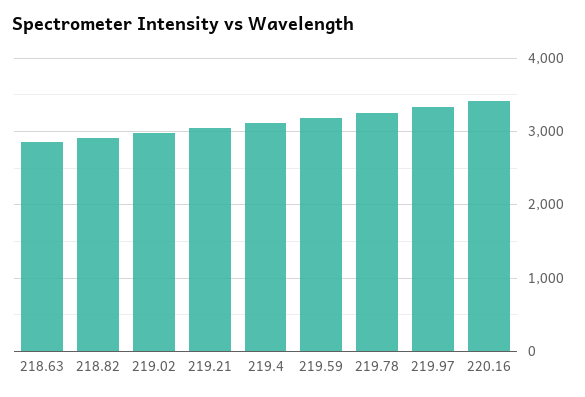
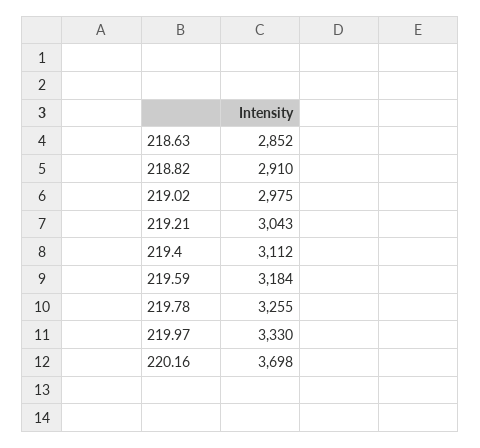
  {
    "218.63": 2852,
    "218.82": 2910,
    "219.02": 2975,
    "219.21": 3043,
    "219.4": 3112,
    "219.59": 3184,
    "219.78": 3255,
    "219.97": 3330,
-   "220.16": 3400
+   "220.16": 3698
  }

